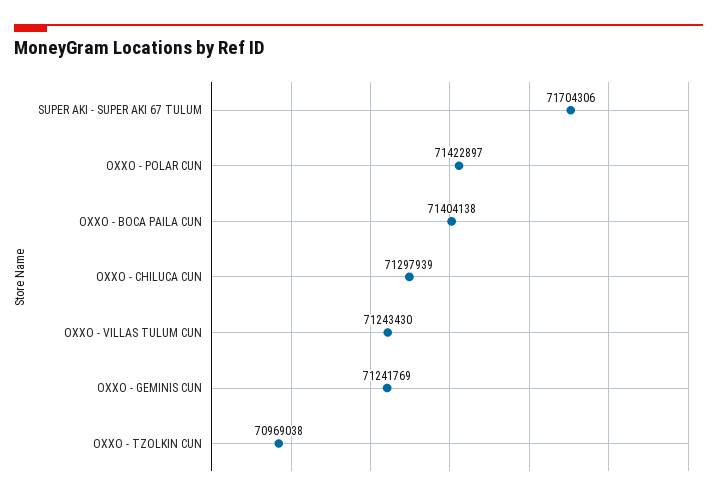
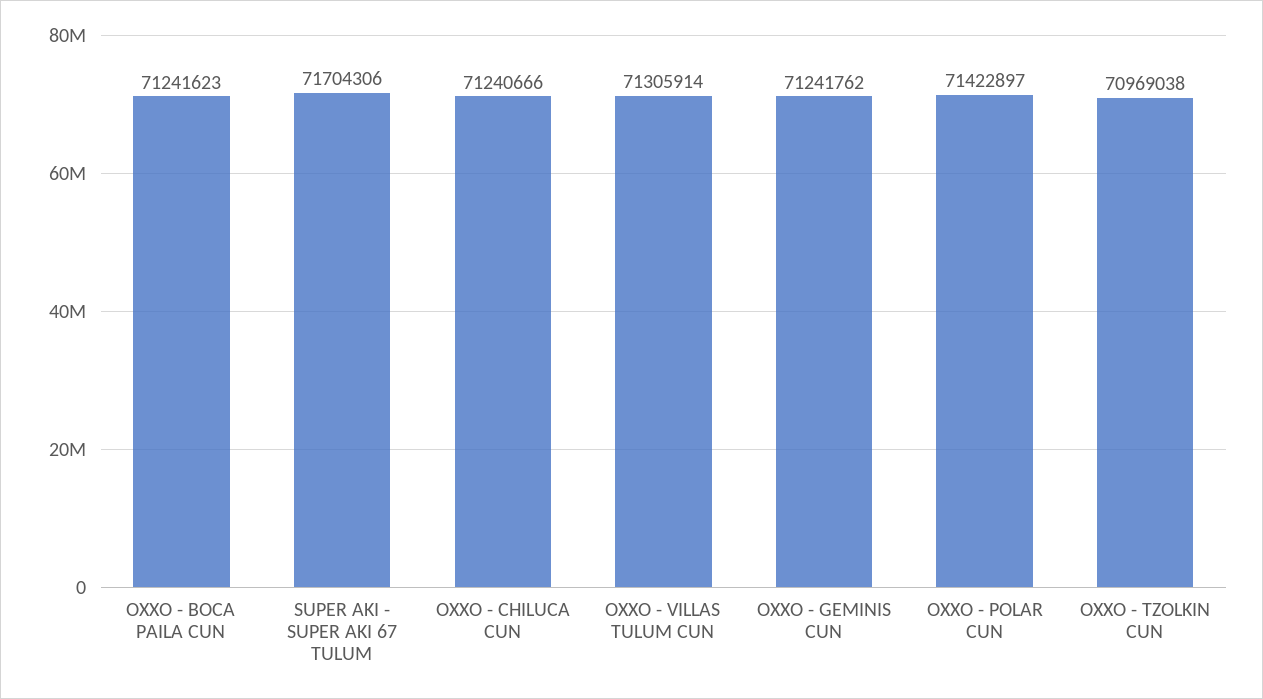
  {
    "SUPER AKI - SUPER AKI 67 TULUM": 71704306,
    "OXXO - POLAR CUN": 71422897,
-   "OXXO - BOCA PAILA CUN": 71404138,
+   "OXXO - BOCA PAILA CUN": 71241623,
-   "OXXO - CHILUCA CUN": 71297939,
+   "OXXO - CHILUCA CUN": 71240666,
-   "OXXO - VILLAS TULUM CUN": 71243430,
+   "OXXO - VILLAS TULUM CUN": 71305914,
-   "OXXO - GEMINIS CUN": 71241769,
+   "OXXO - GEMINIS CUN": 71241762,
    "OXXO - TZOLKIN CUN": 70969038
  }

